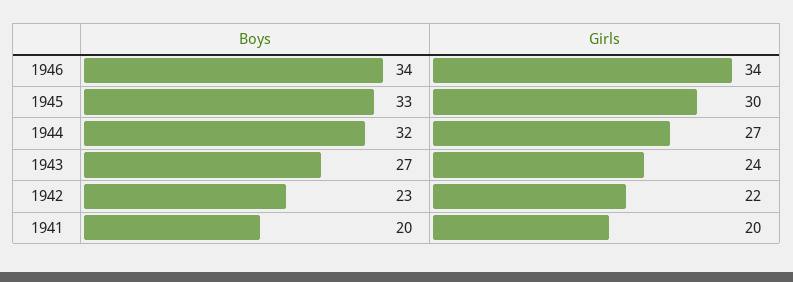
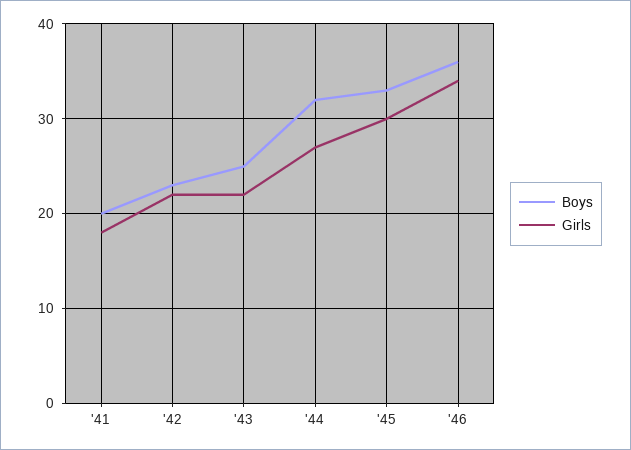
  {
    "Boys": {
-     "1946": 34,
+     "1946": 36,
      "1945": 33,
      "1944": 32,
-     "1943": 27,
+     "1943": 25,
      "1942": 23,
      "1941": 20
    },
    "Girls": {
      "1946": 34,
      "1945": 30,
      "1944": 27,
-     "1943": 24,
+     "1943": 22,
      "1942": 22,
-     "1941": 20
+     "1941": 18
    }
  }

